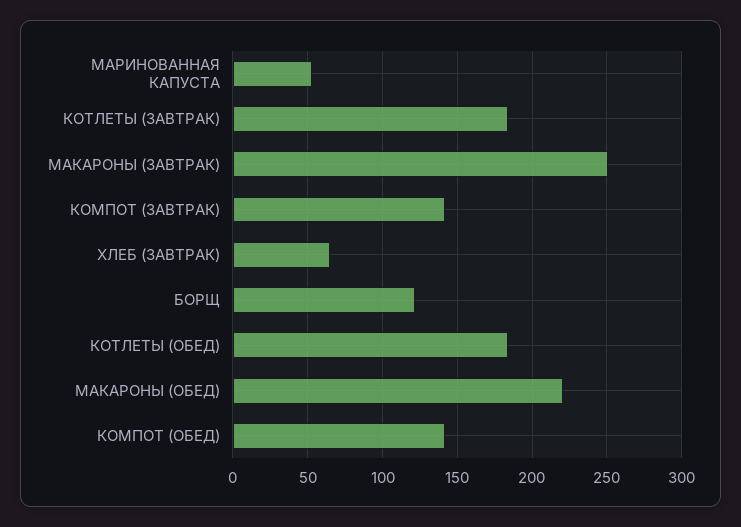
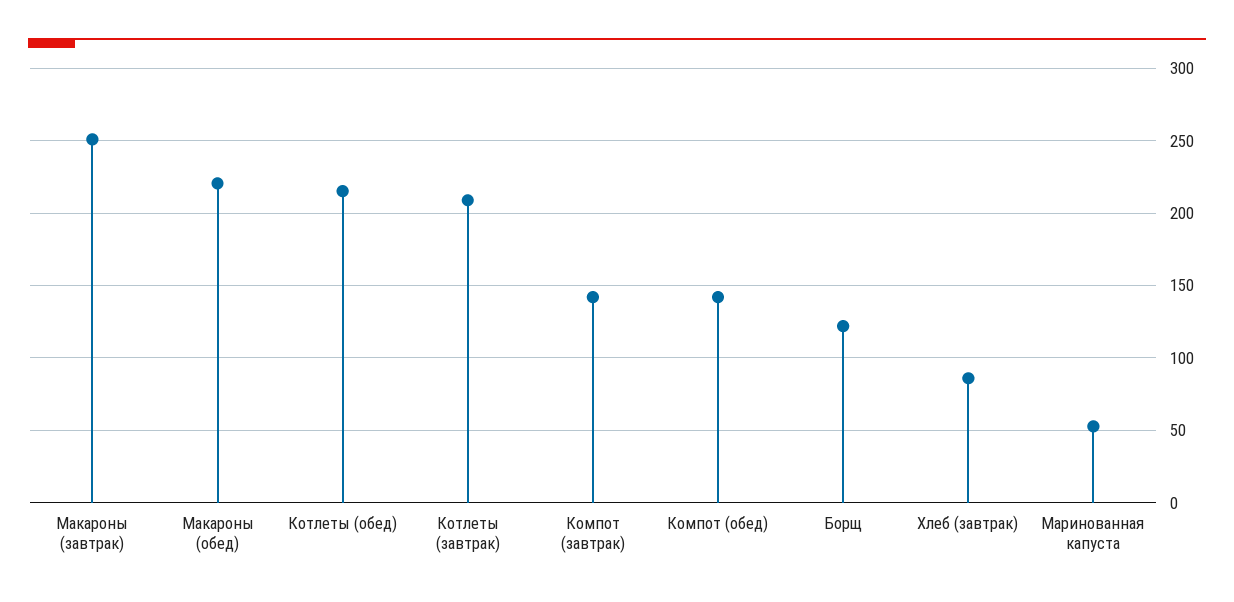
  {
    "МАРИНОВАННАЯ КАПУСТА": 55,
-   "КОТЛЕТЫ (ЗАВТРАК)": 185,
+   "КОТЛЕТЫ (ЗАВТРАК)": 210,
    "МАКАРОНЫ (ЗАВТРАК)": 250,
    "КОМПОТ (ЗАВТРАК)": 140,
-   "ХЛЕБ (ЗАВТРАК)": 65,
+   "ХЛЕБ (ЗАВТРАК)": 85,
    "БОРЩ": 120,
-   "КОТЛЕТЫ (ОБЕД)": 185,
+   "КОТЛЕТЫ (ОБЕД)": 215,
    "МАКАРОНЫ (ОБЕД)": 220,
    "КОМПОТ (ОБЕД)": 140
  }

